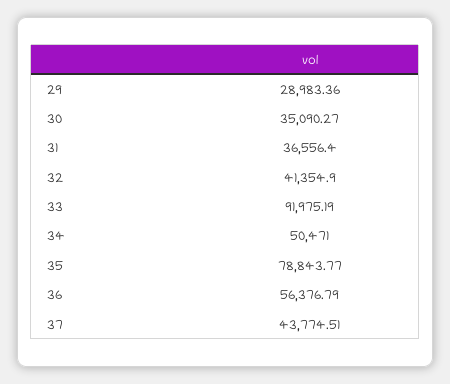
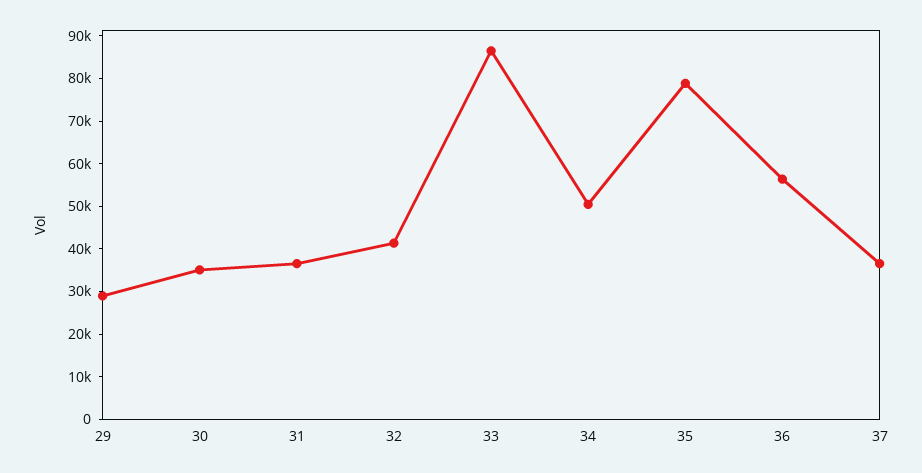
  {
    "29": 28983.36,
    "30": 35090.27,
    "31": 36556.4,
    "32": 41354.9,
-   "33": 91975.19,
+   "33": 86000,
    "34": 50471,
    "35": 78843.77,
    "36": 56376.79,
-   "37": 43774.51
+   "37": 36000
  }

